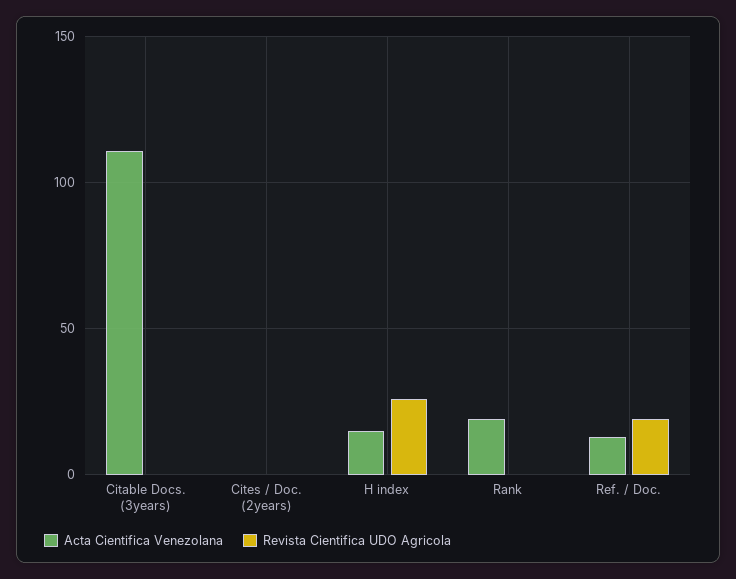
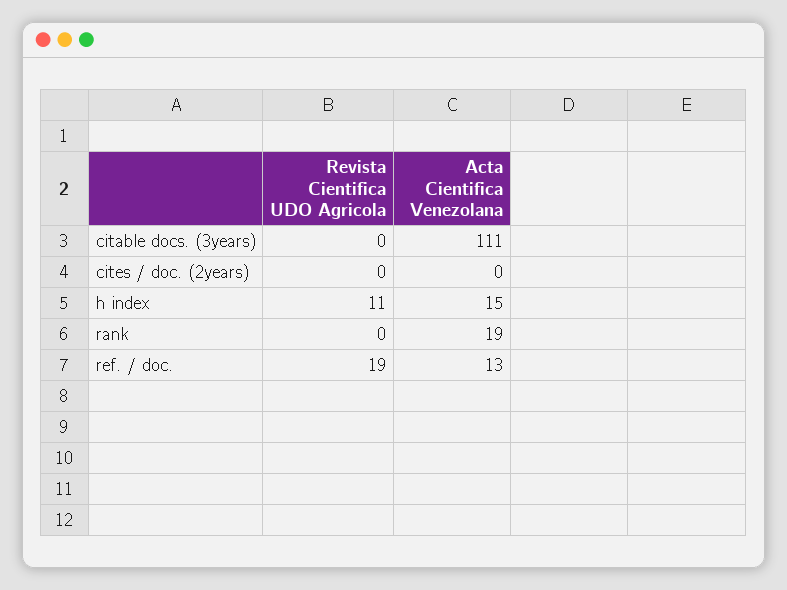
  {
    "Acta Cientifica Venezolana": {
      "Citable Docs. (3years)": 111,
      "Cites / Doc. (2years)": 0,
      "H index": 15,
      "Rank": 19,
      "Ref. / Doc.": 13
    },
    "Revista Cientifica UDO Agricola": {
      "Citable Docs. (3years)": 0,
      "Cites / Doc. (2years)": 0,
-     "H index": 25,
+     "H index": 11,
      "Rank": 0,
      "Ref. / Doc.": 19
    }
  }

